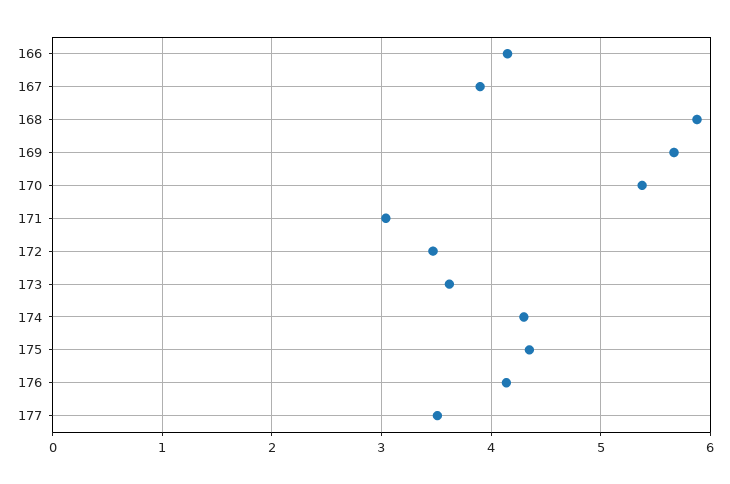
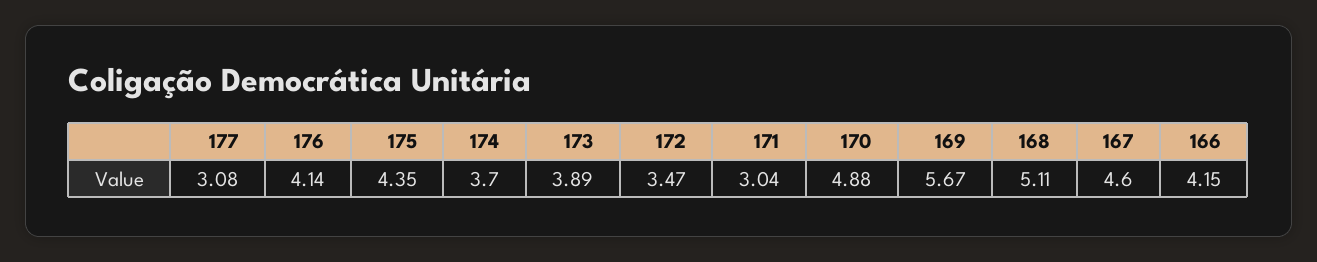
  {
    "166": 4.15,
-   "167": 3.9,
+   "167": 4.6,
-   "168": 5.9,
+   "168": 5.11,
    "169": 5.67,
-   "170": 5.4,
+   "170": 4.88,
    "171": 3.04,
    "172": 3.47,
-   "173": 3.6,
+   "173": 3.89,
-   "174": 4.3,
+   "174": 3.7,
    "175": 4.35,
    "176": 4.14,
-   "177": 3.5
+   "177": 3.08
  }

